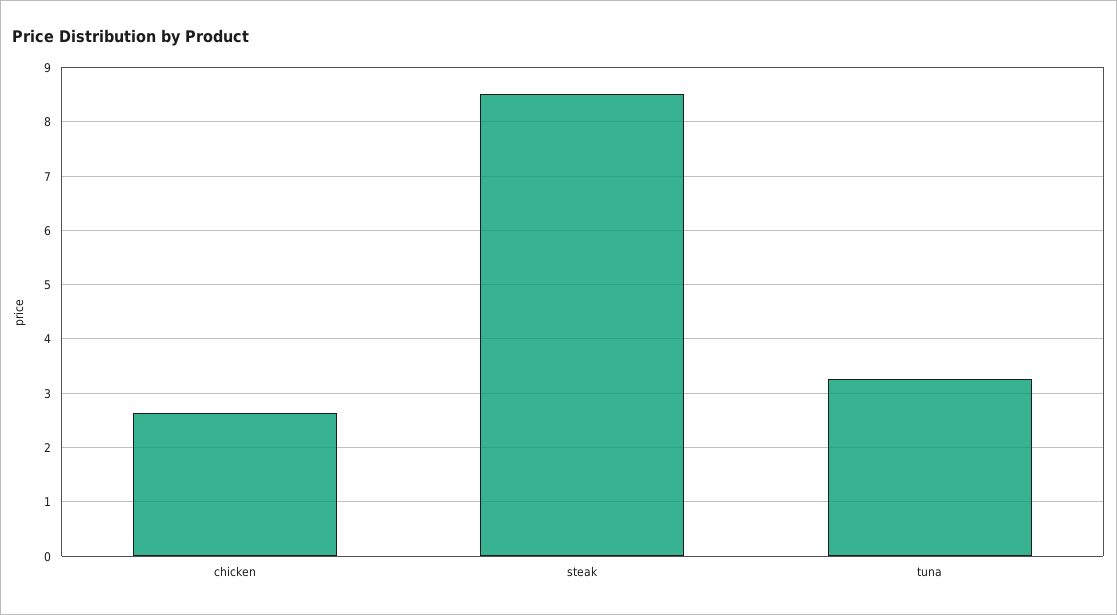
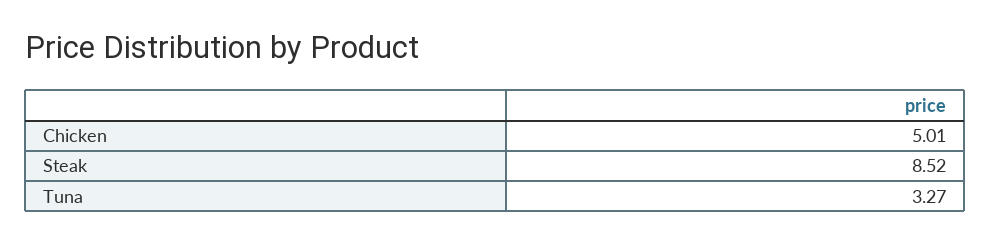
  {
-   "chicken": 2.6,
+   "chicken": 5.01,
    "steak": 8.52,
    "tuna": 3.27
  }

